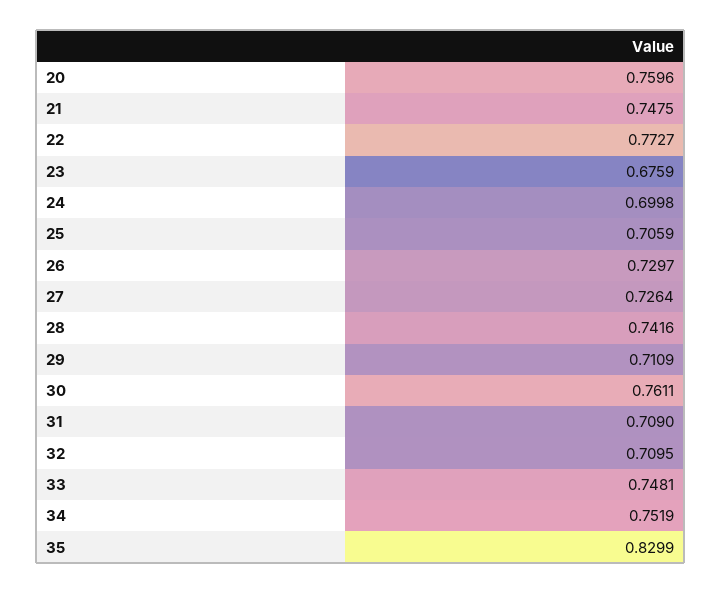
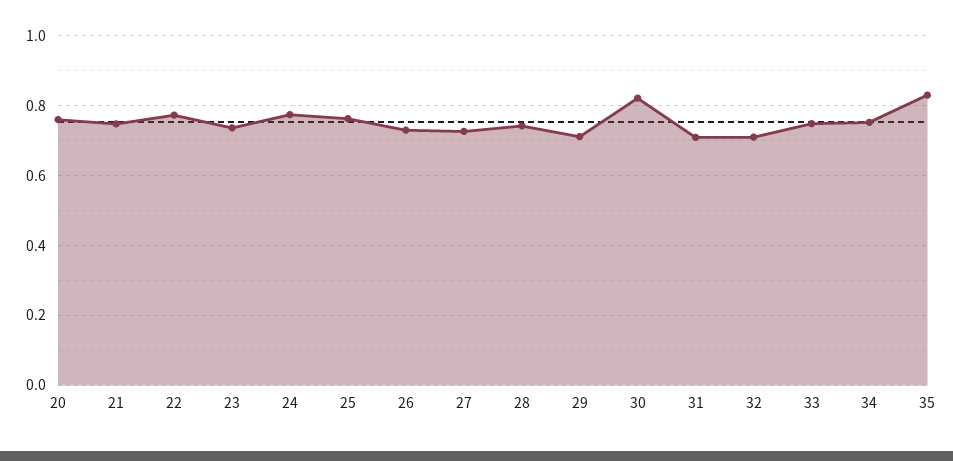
  {
    "20": 0.7596,
    "21": 0.7475,
    "22": 0.7727,
-   "23": 0.6759,
+   "23": 0.74,
-   "24": 0.6998,
+   "24": 0.78,
-   "25": 0.7059,
+   "25": 0.76,
    "26": 0.7297,
    "27": 0.7264,
    "28": 0.7416,
    "29": 0.7109,
-   "30": 0.7611,
+   "30": 0.82,
    "31": 0.709,
    "32": 0.7095,
    "33": 0.7481,
    "34": 0.7519,
    "35": 0.8299
  }

